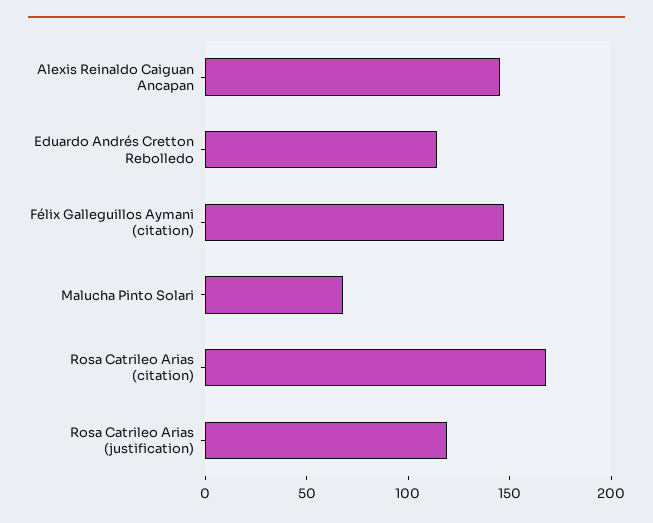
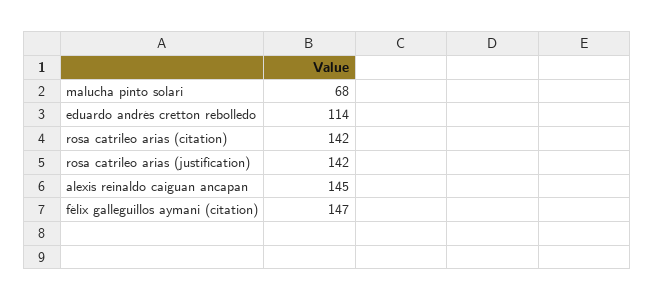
  {
    "Alexis Reinaldo Caiguan Ancapan": 145,
    "Eduardo Andrés Cretton Rebolledo": 114,
    "Félix Galleguillos Aymani (citation)": 147,
    "Malucha Pinto Solari": 68,
-   "Rosa Catrileo Arias (citation)": 170,
+   "Rosa Catrileo Arias (citation)": 142,
-   "Rosa Catrileo Arias (justification)": 120
+   "Rosa Catrileo Arias (justification)": 142
  }

